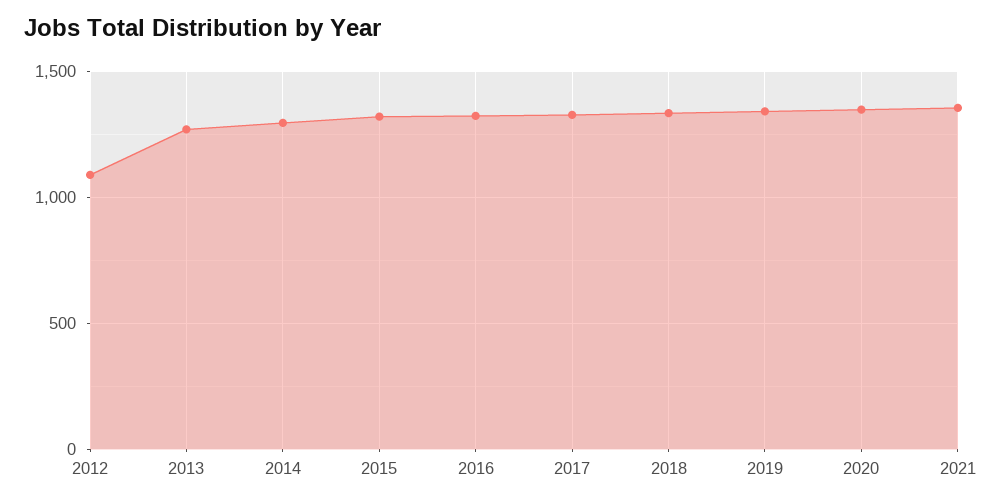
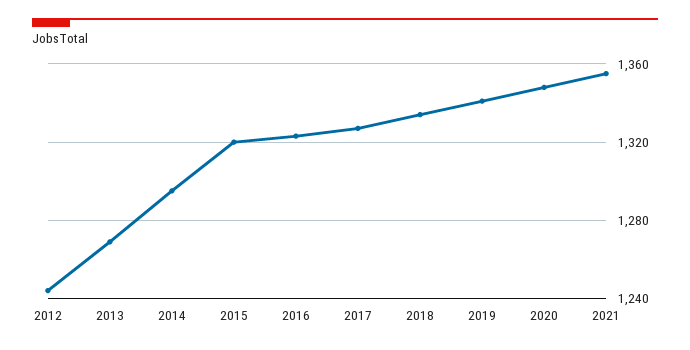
  {
-   "2012": 1100,
+   "2012": 1245,
    "2013": 1270,
    "2014": 1295,
    "2015": 1320,
    "2016": 1325,
    "2017": 1325,
    "2018": 1335,
    "2019": 1340,
    "2020": 1350,
    "2021": 1355
  }

